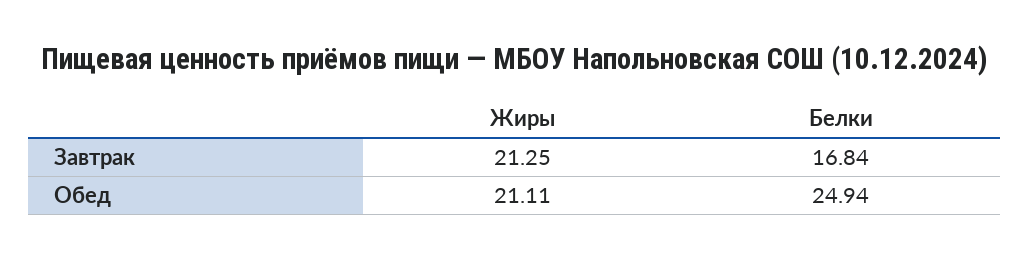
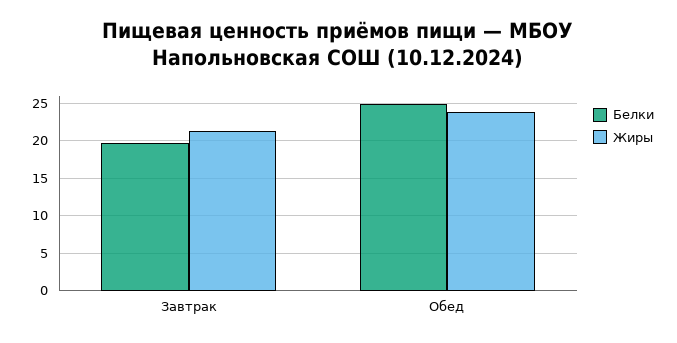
  {
    "Жиры": {
      "Завтрак": 21.25,
-     "Обед": 21.11
+     "Обед": 24
    },
    "Белки": {
-     "Завтрак": 16.84,
+     "Завтрак": 20,
      "Обед": 24.94
    }
  }

